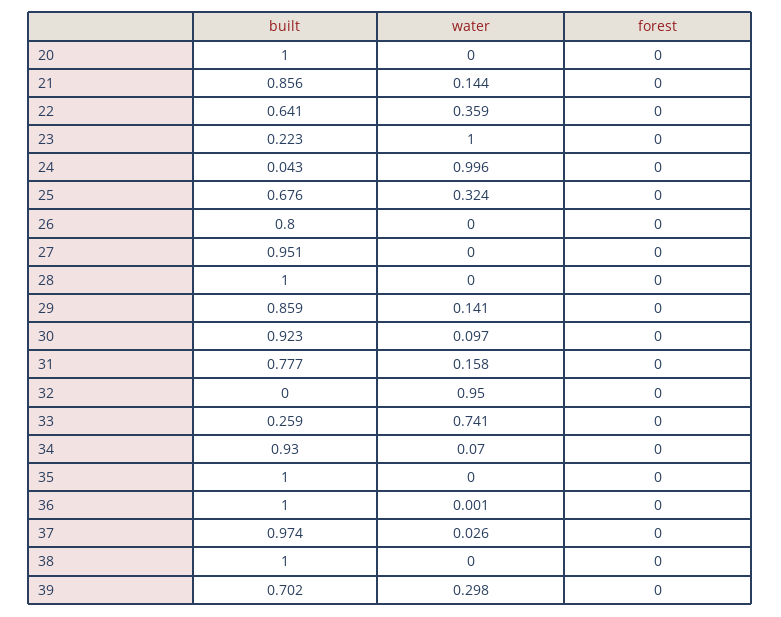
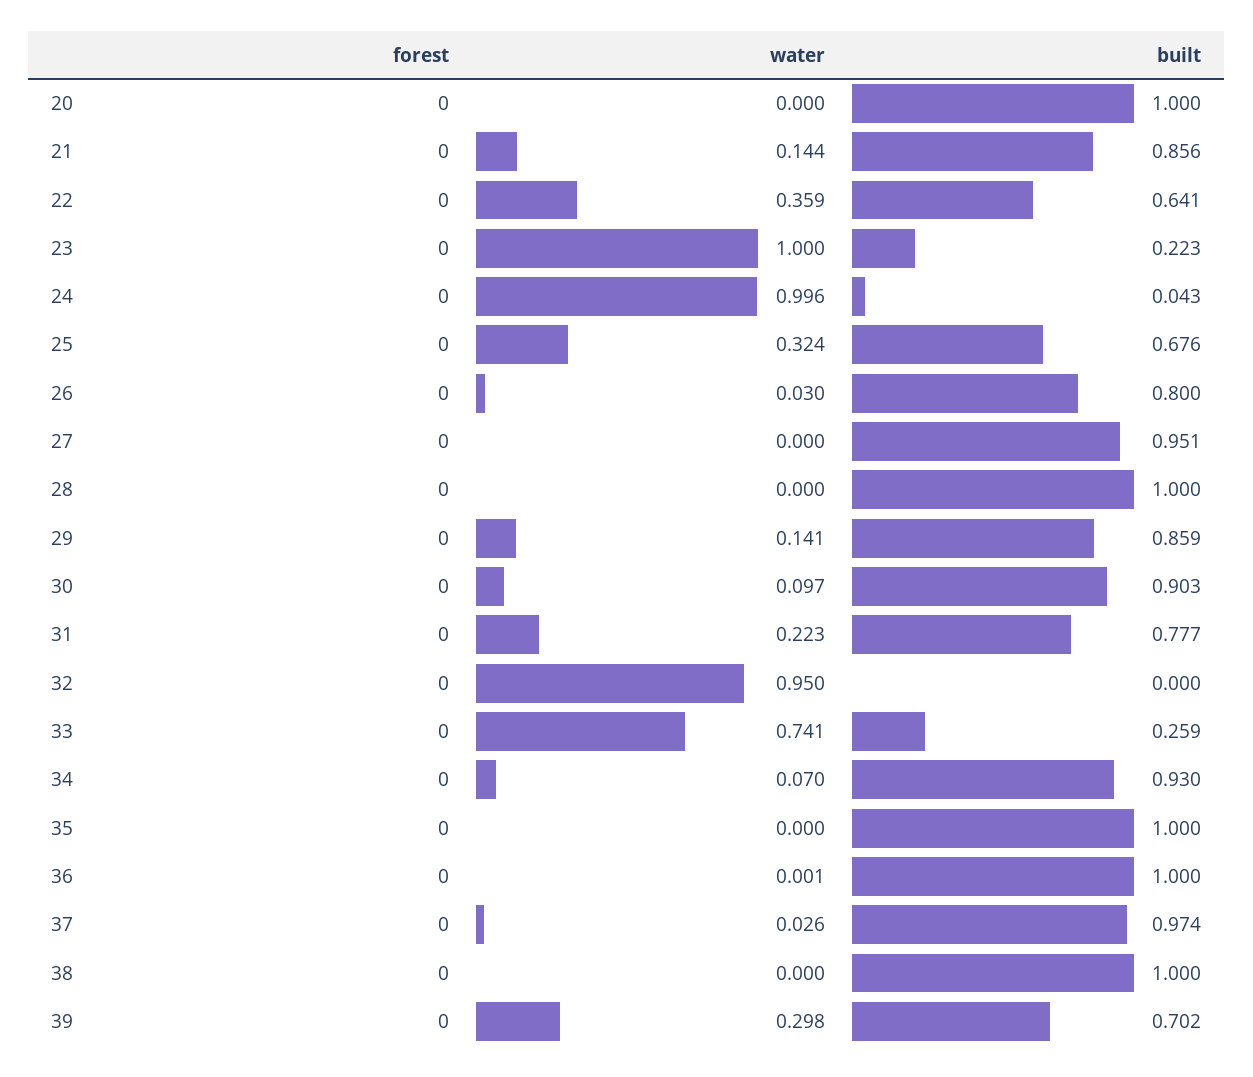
  {
    "built": {
      "20": 1,
      "21": 0.856,
      "22": 0.641,
      "23": 0.223,
      "24": 0.043,
      "25": 0.676,
      "26": 0.8,
      "27": 0.951,
      "28": 1,
      "29": 0.859,
-     "30": 0.923,
+     "30": 0.903,
      "31": 0.777,
      "32": 0,
      "33": 0.259,
      "34": 0.93,
      "35": 1,
      "36": 1,
      "37": 0.974,
      "38": 1,
      "39": 0.702
    },
    "water": {
      "20": 0,
      "21": 0.144,
      "22": 0.359,
      "23": 1,
      "24": 0.996,
      "25": 0.324,
-     "26": 0,
+     "26": 0.03,
      "27": 0,
      "28": 0,
      "29": 0.141,
      "30": 0.097,
-     "31": 0.158,
+     "31": 0.223,
      "32": 0.95,
      "33": 0.741,
      "34": 0.07,
      "35": 0,
      "36": 0.001,
      "37": 0.026,
      "38": 0,
      "39": 0.298
    },
    "forest": {
      "20": 0,
      "21": 0,
      "22": 0,
      "23": 0,
      "24": 0,
      "25": 0,
      "26": 0,
      "27": 0,
      "28": 0,
      "29": 0,
      "30": 0,
      "31": 0,
      "32": 0,
      "33": 0,
      "34": 0,
      "35": 0,
      "36": 0,
      "37": 0,
      "38": 0,
      "39": 0
    }
  }

